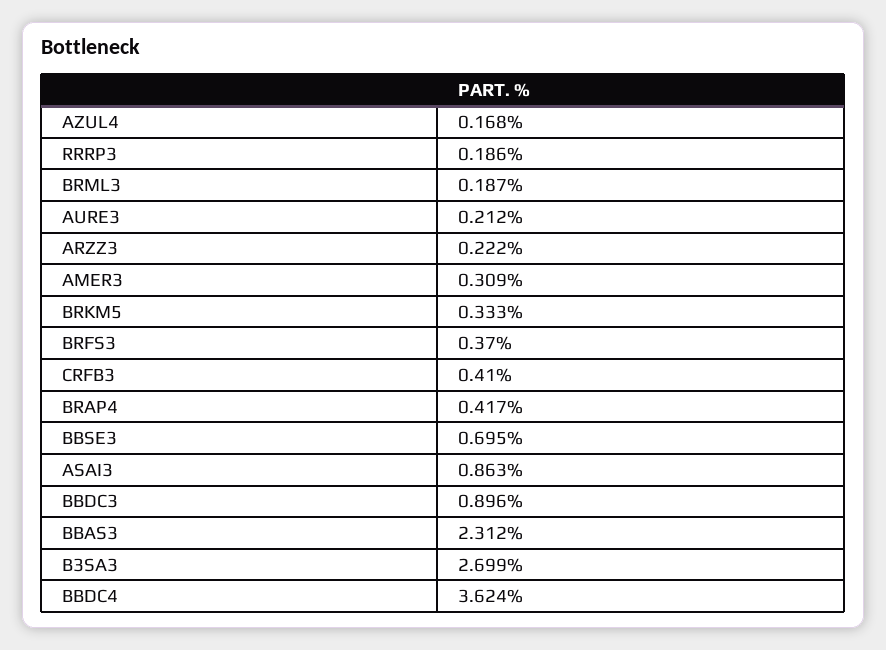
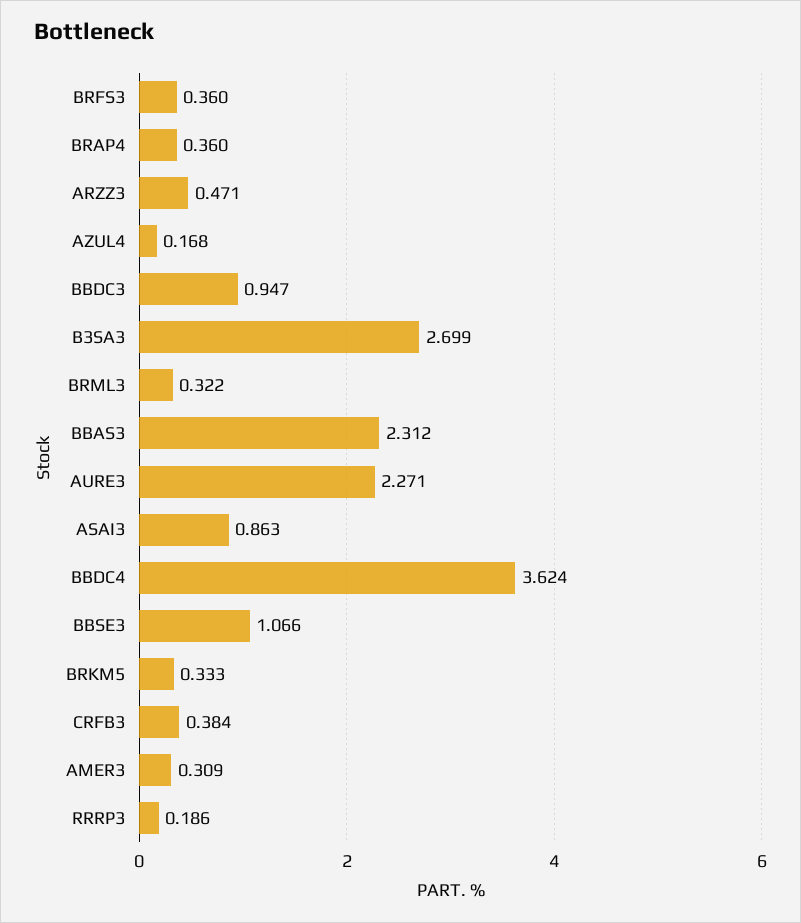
  {
    "AZUL4": 0.168,
    "RRRP3": 0.186,
-   "BRML3": 0.187,
+   "BRML3": 0.322,
-   "AURE3": 0.212,
+   "AURE3": 2.271,
-   "ARZZ3": 0.222,
+   "ARZZ3": 0.471,
    "AMER3": 0.309,
    "BRKM5": 0.333,
-   "BRFS3": 0.37,
+   "BRFS3": 0.36,
-   "CRFB3": 0.41,
+   "CRFB3": 0.384,
-   "BRAP4": 0.417,
+   "BRAP4": 0.36,
-   "BBSE3": 0.695,
+   "BBSE3": 1.066,
    "ASAI3": 0.863,
-   "BBDC3": 0.896,
+   "BBDC3": 0.947,
    "BBAS3": 2.312,
    "B3SA3": 2.699,
    "BBDC4": 3.624
  }

